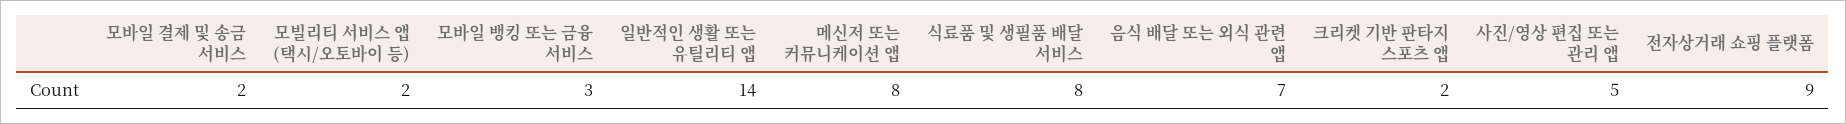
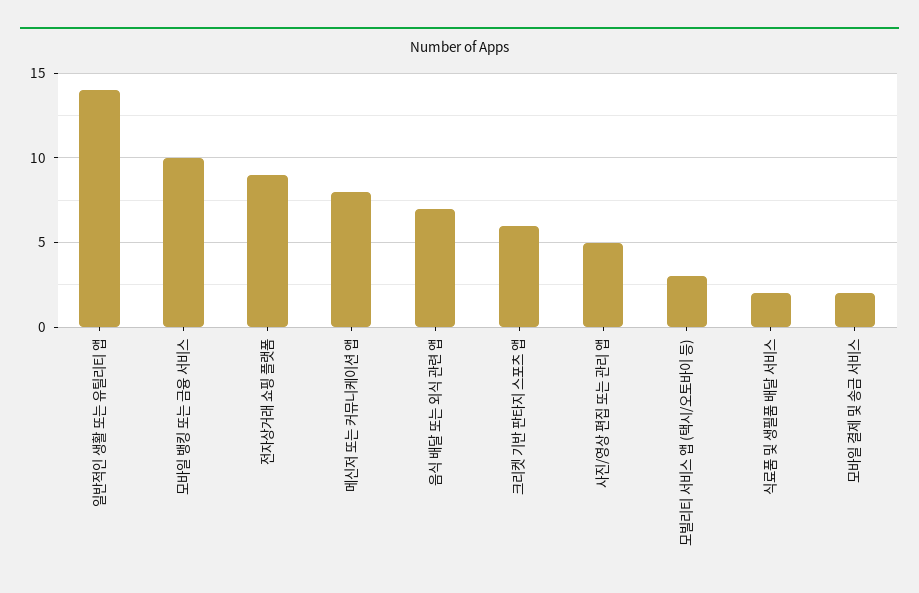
  {
    "모바일 결제 및 송금 서비스": 2,
-   "모빌리티 서비스 앱 (택시/오토바이 등)": 2,
+   "모빌리티 서비스 앱 (택시/오토바이 등)": 3,
-   "모바일 뱅킹 또는 금융 서비스": 3,
+   "모바일 뱅킹 또는 금융 서비스": 10,
    "일반적인 생활 또는 유틸리티 앱": 14,
    "메신저 또는 커뮤니케이션 앱": 8,
-   "식료품 및 생필품 배달 서비스": 8,
+   "식료품 및 생필품 배달 서비스": 2,
    "음식 배달 또는 외식 관련 앱": 7,
-   "크리켓 기반 판타지 스포츠 앱": 2,
+   "크리켓 기반 판타지 스포츠 앱": 6,
    "사진/영상 편집 또는 관리 앱": 5,
    "전자상거래 쇼핑 플랫폼": 9
  }

